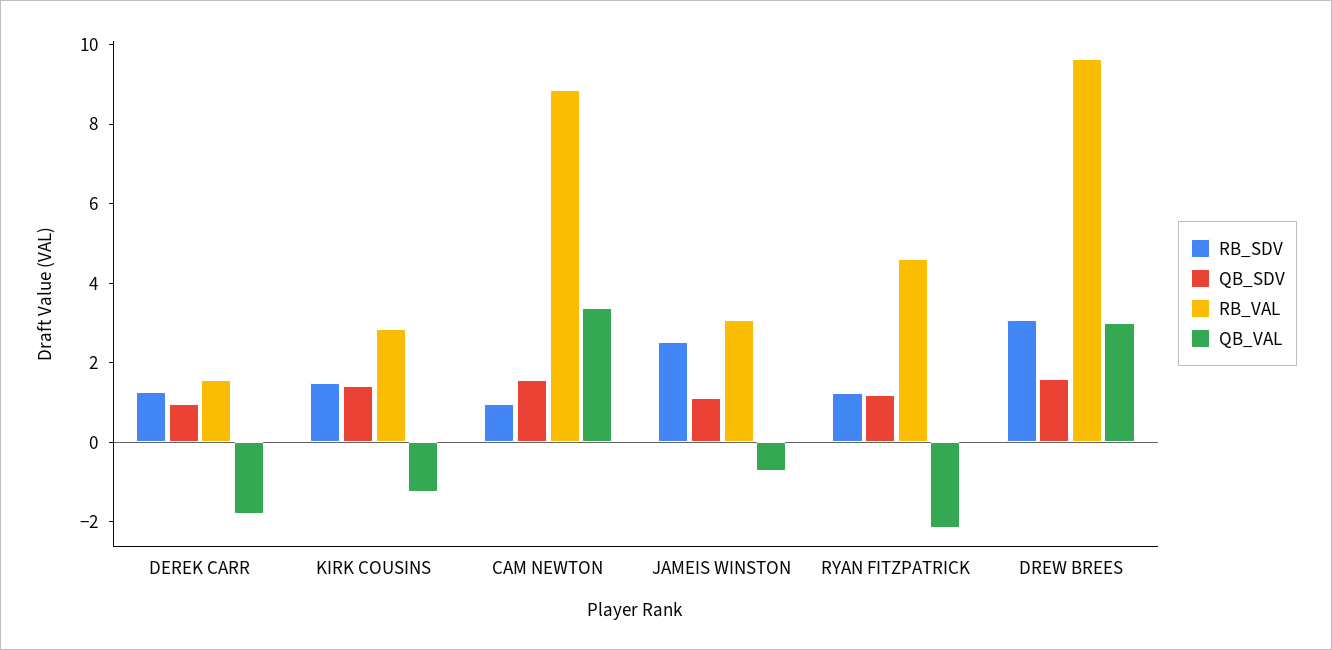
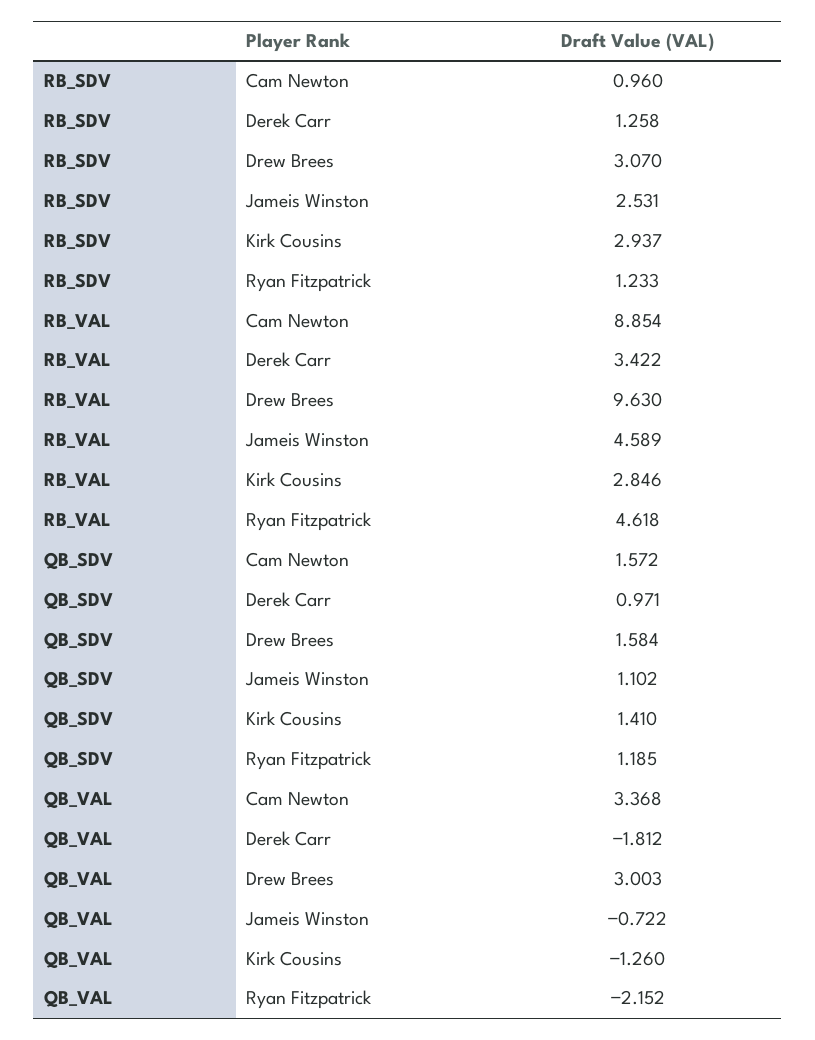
  {
    "RB_SDV": {
      "DEREK CARR": 1.258,
-     "KIRK COUSINS": 1.5,
+     "KIRK COUSINS": 2.937,
      "CAM NEWTON": 0.96,
      "JAMEIS WINSTON": 2.531,
      "RYAN FITZPATRICK": 1.233,
      "DREW BREES": 3.07
    },
    "QB_SDV": {
      "DEREK CARR": 0.971,
      "KIRK COUSINS": 1.41,
      "CAM NEWTON": 1.572,
      "JAMEIS WINSTON": 1.102,
      "RYAN FITZPATRICK": 1.185,
      "DREW BREES": 1.584
    },
    "RB_VAL": {
-     "DEREK CARR": 1.5,
+     "DEREK CARR": 3.422,
      "KIRK COUSINS": 2.846,
      "CAM NEWTON": 8.854,
-     "JAMEIS WINSTON": 3,
+     "JAMEIS WINSTON": 4.589,
      "RYAN FITZPATRICK": 4.618,
      "DREW BREES": 9.63
    },
    "QB_VAL": {
      "DEREK CARR": -1.812,
      "KIRK COUSINS": -1.26,
      "CAM NEWTON": 3.368,
      "JAMEIS WINSTON": -0.722,
      "RYAN FITZPATRICK": -2.152,
      "DREW BREES": 3.003
    }
  }

